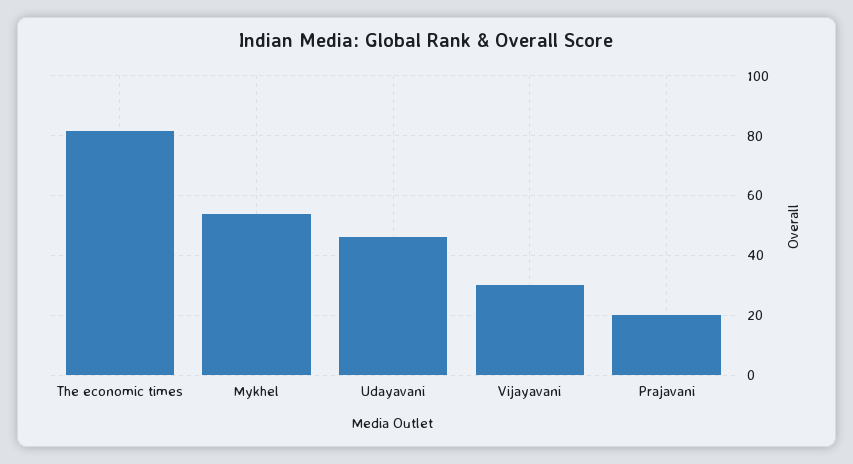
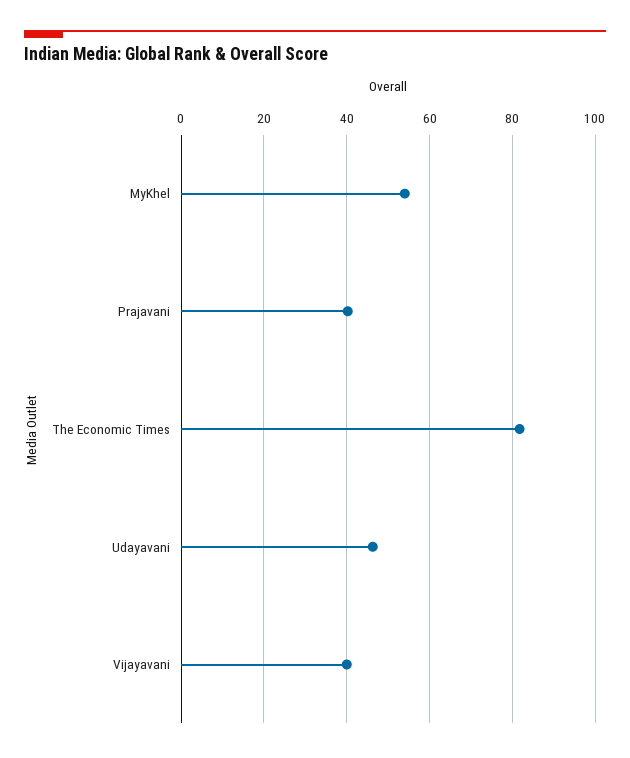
  {
    "The economic times": 82,
    "Mykhel": 54,
    "Udayavani": 46,
-   "Vijayavani": 30,
+   "Vijayavani": 40,
-   "Prajavani": 20
+   "Prajavani": 40
  }

